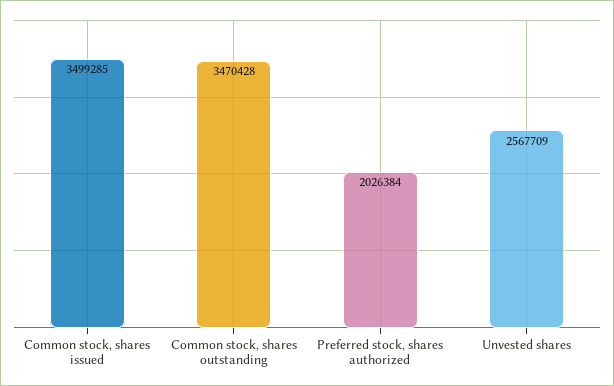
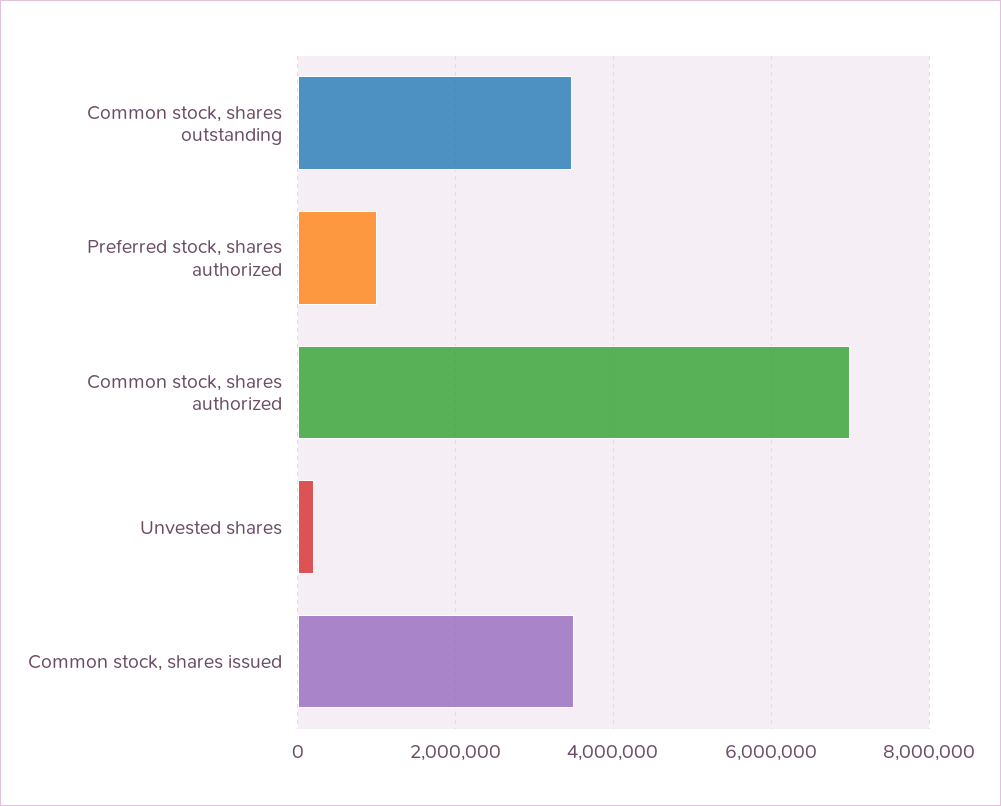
  {
    "Common stock, shares issued": 3499285,
    "Common stock, shares outstanding": 3470428,
-   "Preferred stock, shares authorized": 2026384,
+   "Preferred stock, shares authorized": 1000000,
-   "Unvested shares": 2567709
+   "Unvested shares": 200000,
+   "Common stock, shares authorized": 7000000
  }

